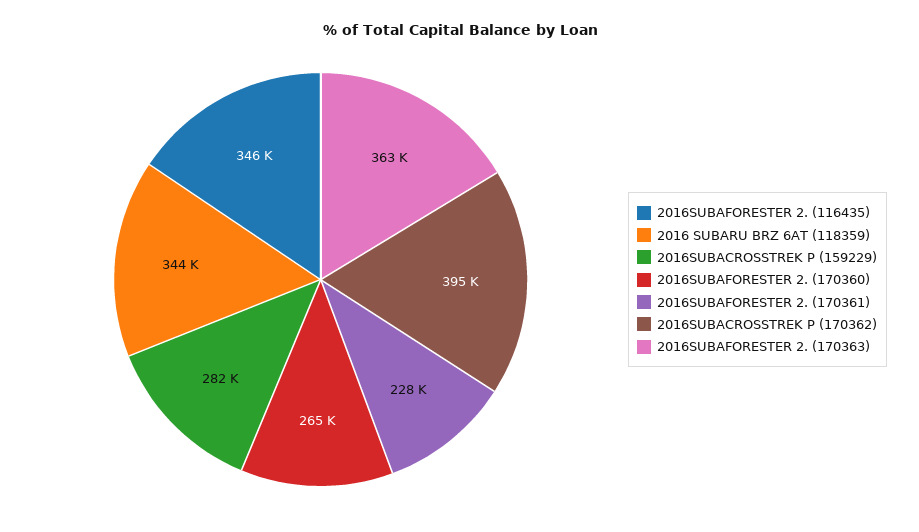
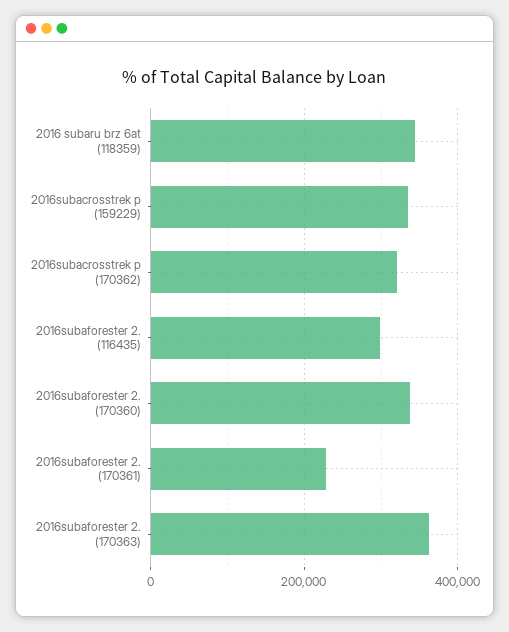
  {
-   "2016SUBAFORESTER 2. (116435)": 346000,
+   "2016SUBAFORESTER 2. (116435)": 300000,
    "2016 SUBARU BRZ 6AT (118359)": 344000,
-   "2016SUBACROSSTREK P (159229)": 282000,
+   "2016SUBACROSSTREK P (159229)": 340000,
-   "2016SUBAFORESTER 2. (170360)": 265000,
+   "2016SUBAFORESTER 2. (170360)": 340000,
    "2016SUBAFORESTER 2. (170361)": 228000,
-   "2016SUBACROSSTREK P (170362)": 395000,
+   "2016SUBACROSSTREK P (170362)": 320000,
    "2016SUBAFORESTER 2. (170363)": 363000
  }

